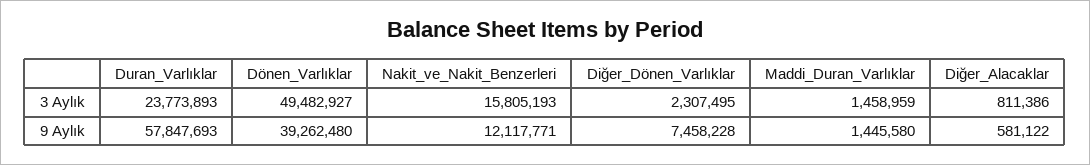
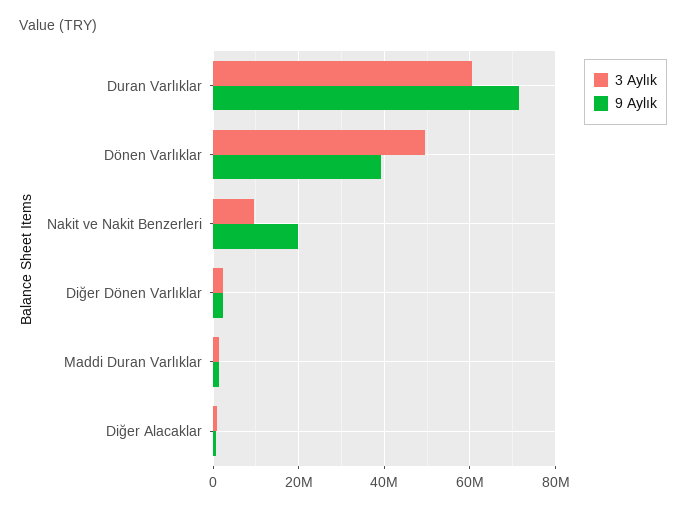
  {
    "3 Aylık": {
-     "Duran_Varlıklar": 23773893,
+     "Duran_Varlıklar": 60000000,
      "Dönen_Varlıklar": 49482927,
-     "Nakit_ve_Nakit_Benzerleri": 15805193,
+     "Nakit_ve_Nakit_Benzerleri": 10000000,
      "Diğer_Dönen_Varlıklar": 2307495,
      "Maddi_Duran_Varlıklar": 1458959,
      "Diğer_Alacaklar": 811386
    },
    "9 Aylık": {
-     "Duran_Varlıklar": 57847693,
+     "Duran_Varlıklar": 72000000,
      "Dönen_Varlıklar": 39262480,
-     "Nakit_ve_Nakit_Benzerleri": 12117771,
+     "Nakit_ve_Nakit_Benzerleri": 20000000,
-     "Diğer_Dönen_Varlıklar": 7458228,
+     "Diğer_Dönen_Varlıklar": 2000000,
      "Maddi_Duran_Varlıklar": 1445580,
      "Diğer_Alacaklar": 581122
    }
  }

